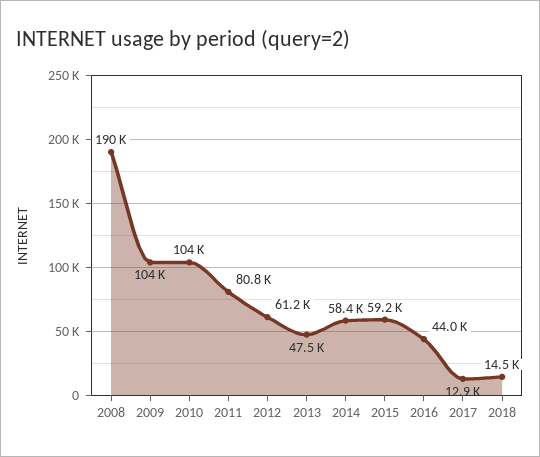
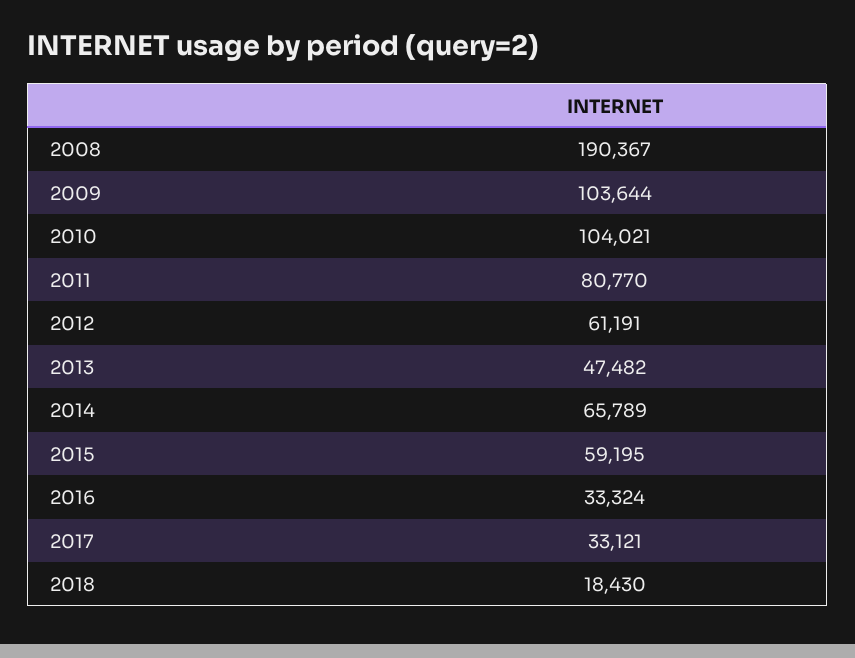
  {
    "2008": 190367,
    "2009": 103644,
    "2010": 104021,
    "2011": 80770,
    "2012": 61191,
    "2013": 47482,
-   "2014": 58400,
+   "2014": 65789,
    "2015": 59195,
-   "2016": 44000,
+   "2016": 33324,
-   "2017": 12900,
+   "2017": 33121,
-   "2018": 14500
+   "2018": 18430
  }

